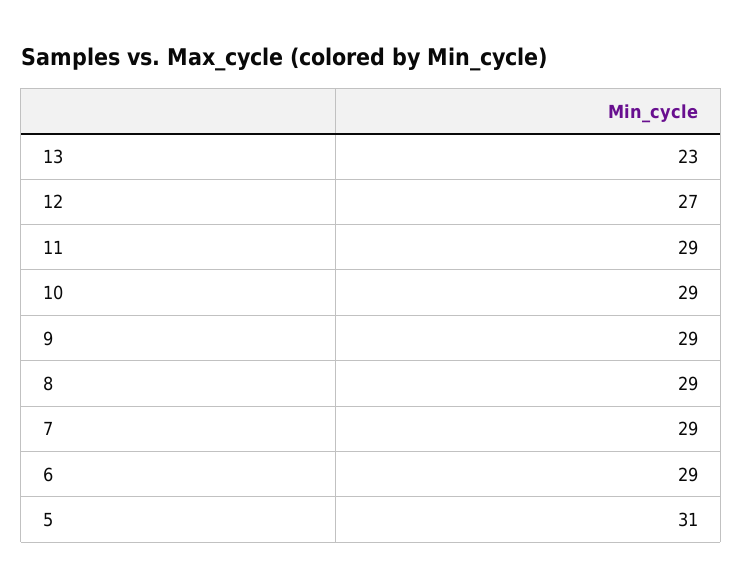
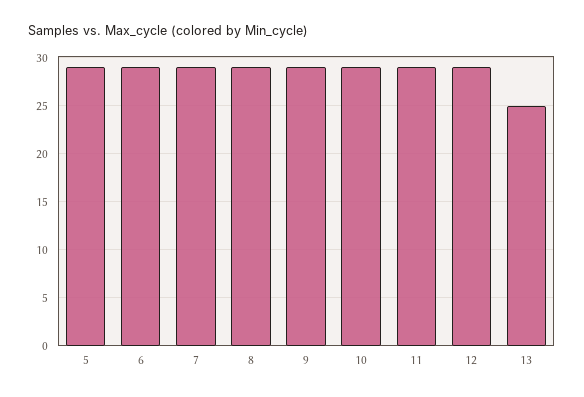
  {
-   "13": 23,
+   "13": 25,
-   "12": 27,
+   "12": 29,
    "11": 29,
    "10": 29,
    "9": 29,
    "8": 29,
    "7": 29,
    "6": 29,
-   "5": 31
+   "5": 29
  }

